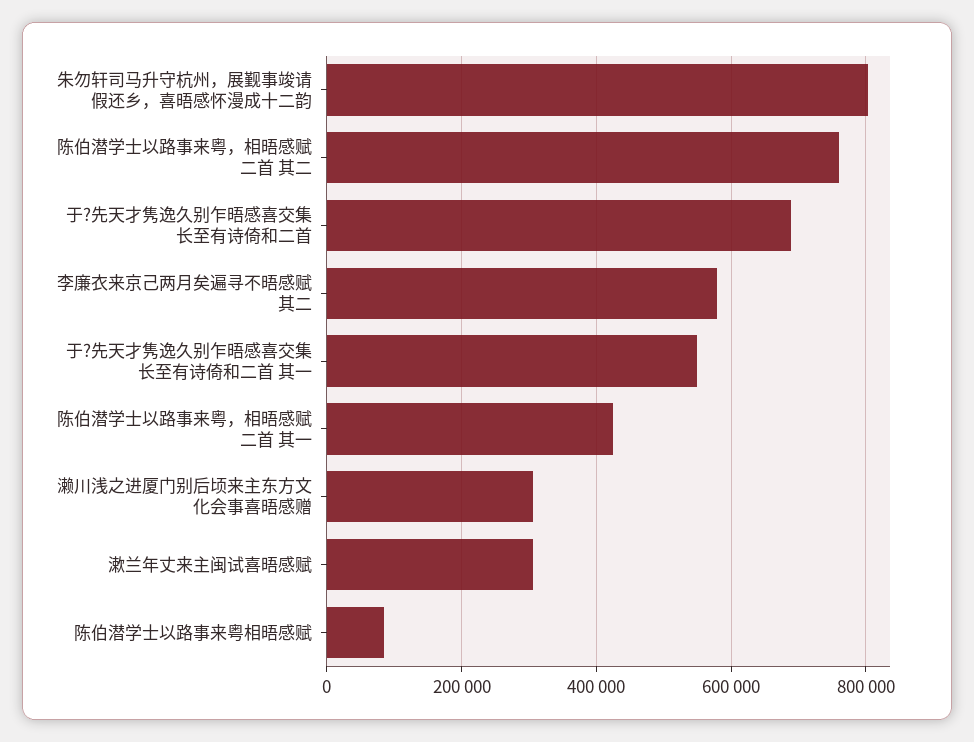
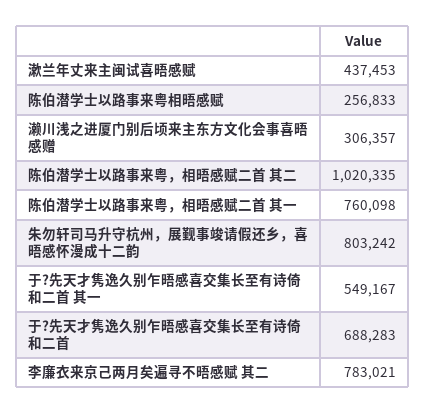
  {
    "朱勿轩司马升守杭州，展觐事竣请假还乡，喜晤感怀漫成十二韵": 803242,
-   "陈伯潜学士以路事来粤，相晤感赋二首 其二": 760000,
+   "陈伯潜学士以路事来粤，相晤感赋二首 其二": 1020335,
    "于?先天才隽逸久别乍晤感喜交集长至有诗倚和二首": 688283,
-   "李廉衣来京己两月矣遍寻不晤感赋 其二": 580000,
+   "李廉衣来京己两月矣遍寻不晤感赋 其二": 783021,
    "于?先天才隽逸久别乍晤感喜交集长至有诗倚和二首 其一": 549167,
-   "陈伯潜学士以路事来粤，相晤感赋二首 其一": 420000,
+   "陈伯潜学士以路事来粤，相晤感赋二首 其一": 760098,
    "濑川浅之进厦门别后顷来主东方文化会事喜晤感赠": 306357,
-   "漱兰年丈来主闽试喜晤感赋": 300000,
+   "漱兰年丈来主闽试喜晤感赋": 437453,
-   "陈伯潜学士以路事来粤相晤感赋": 80000
+   "陈伯潜学士以路事来粤相晤感赋": 256833
  }

